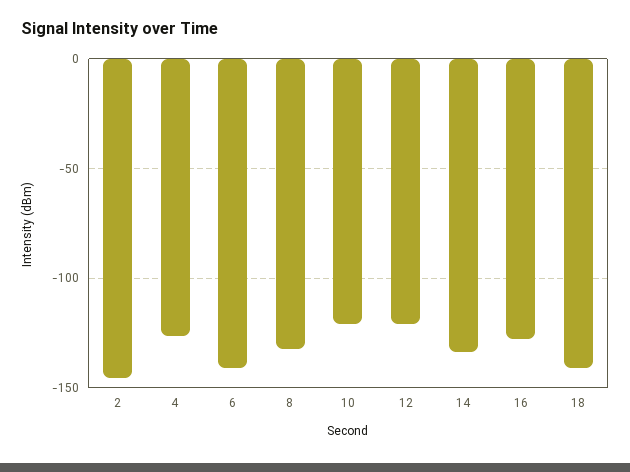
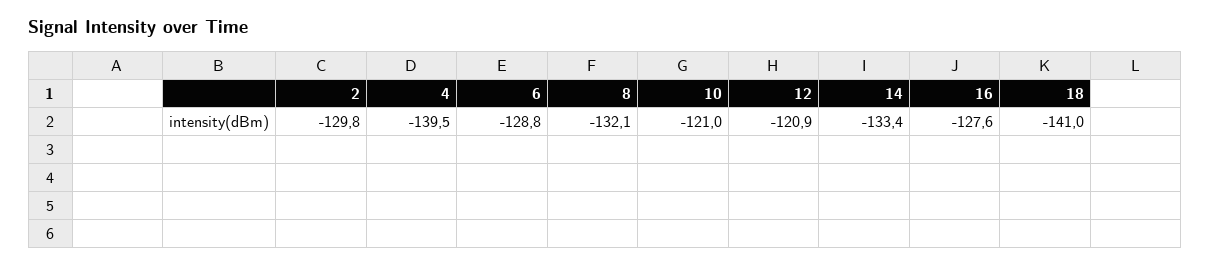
  {
-   "2": -145,
+   "2": -129.8,
-   "4": -125,
+   "4": -139.5,
-   "6": -140,
+   "6": -128.8,
    "8": -132.1,
    "10": -121,
    "12": -120.9,
    "14": -133.4,
    "16": -127.6,
    "18": -141
  }

